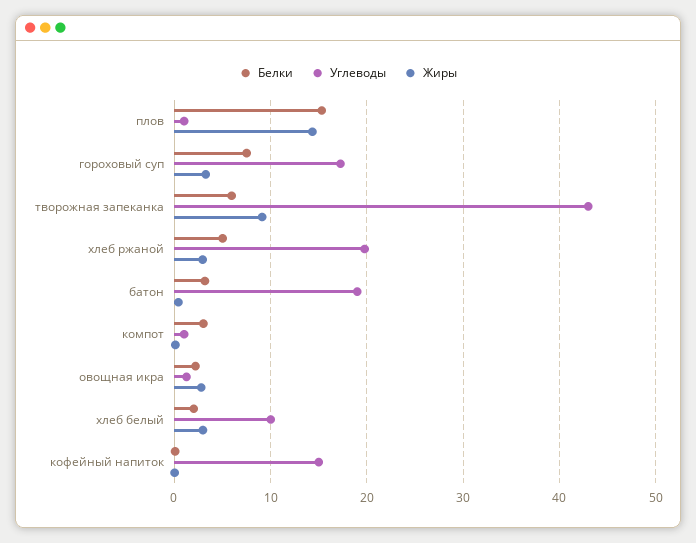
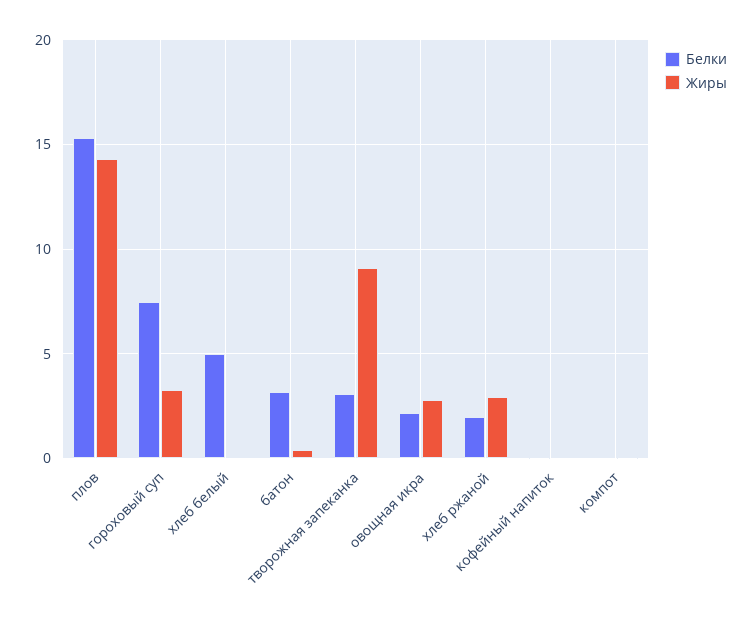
  {
    "Белки": {
      "плов": 15.5,
      "гороховый суп": 7.5,
-     "творожная запеканка": 6,
+     "творожная запеканка": 3,
-     "хлеб ржаной": 5,
+     "хлеб ржаной": 2,
      "батон": 3,
-     "компот": 3,
+     "компот": 0,
      "овощная икра": 2,
-     "хлеб белый": 2,
+     "хлеб белый": 5,
      "кофейный напиток": 0
    },
-   "Углеводы": {
-     "плов": 1,
-     "гороховый суп": 17,
-     "творожная запеканка": 43,
-     "хлеб ржаной": 20,
-     "батон": 19,
-     "компот": 1,
-     "овощная икра": 1,
-     "хлеб белый": 10,
-     "кофейный напиток": 15
-   },
    "Жиры": {
      "плов": 14.5,
      "гороховый суп": 3.5,
      "творожная запеканка": 9,
      "хлеб ржаной": 3,
      "батон": 0.5,
      "компот": 0,
      "овощная икра": 3,
-     "хлеб белый": 3,
+     "хлеб белый": 0,
      "кофейный напиток": 0
    }
  }

